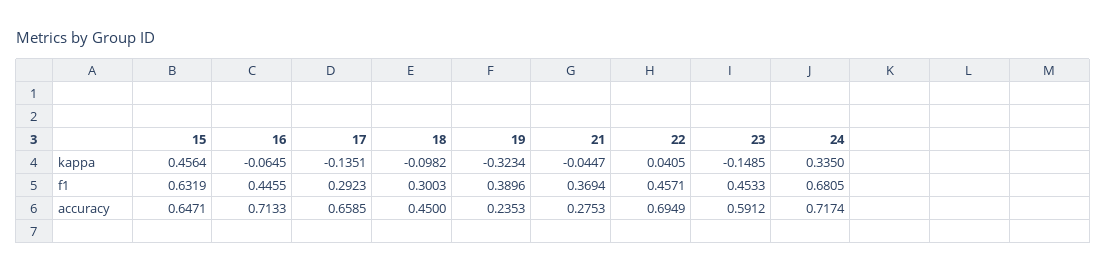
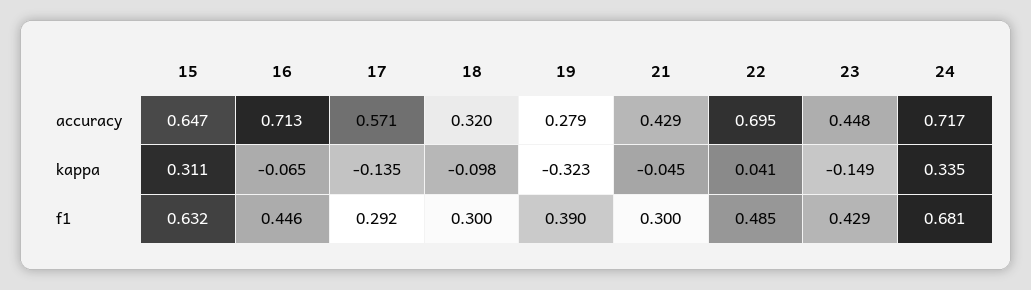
  {
    "15": {
-     "kappa": 0.4564,
+     "kappa": 0.311,
      "f1": 0.6319,
      "accuracy": 0.6471
    },
    "16": {
      "kappa": -0.0645,
      "f1": 0.4455,
      "accuracy": 0.7133
    },
    "17": {
      "kappa": -0.1351,
      "f1": 0.2923,
-     "accuracy": 0.6585
+     "accuracy": 0.571
    },
    "18": {
      "kappa": -0.0982,
      "f1": 0.3003,
-     "accuracy": 0.45
+     "accuracy": 0.32
    },
    "19": {
      "kappa": -0.3234,
      "f1": 0.3896,
-     "accuracy": 0.2353
+     "accuracy": 0.279
    },
    "21": {
      "kappa": -0.0447,
-     "f1": 0.3694,
+     "f1": 0.3,
-     "accuracy": 0.2753
+     "accuracy": 0.429
    },
    "22": {
      "kappa": 0.0405,
-     "f1": 0.4571,
+     "f1": 0.485,
      "accuracy": 0.6949
    },
    "23": {
      "kappa": -0.1485,
-     "f1": 0.4533,
+     "f1": 0.429,
-     "accuracy": 0.5912
+     "accuracy": 0.448
    },
    "24": {
      "kappa": 0.335,
      "f1": 0.6805,
      "accuracy": 0.7174
    }
  }

